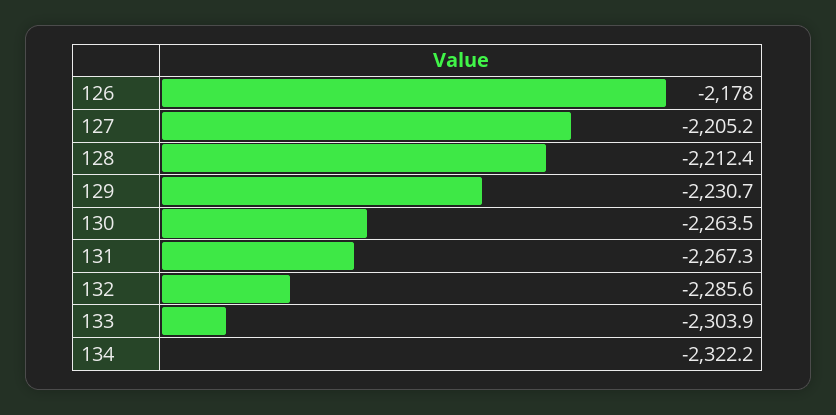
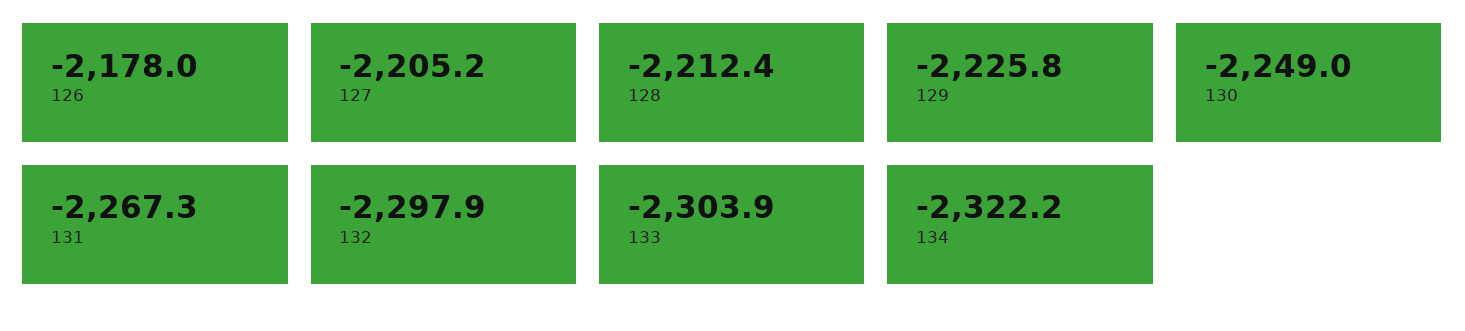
  {
    "126": -2178,
    "127": -2205.2,
    "128": -2212.4,
-   "129": -2230.7,
+   "129": -2225.8,
-   "130": -2263.5,
+   "130": -2249,
    "131": -2267.3,
-   "132": -2285.6,
+   "132": -2297.9,
    "133": -2303.9,
    "134": -2322.2
  }

